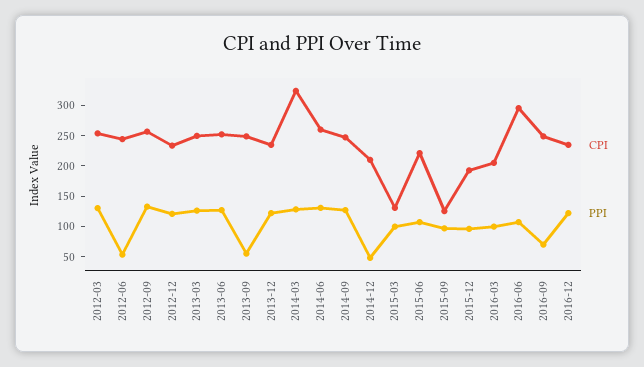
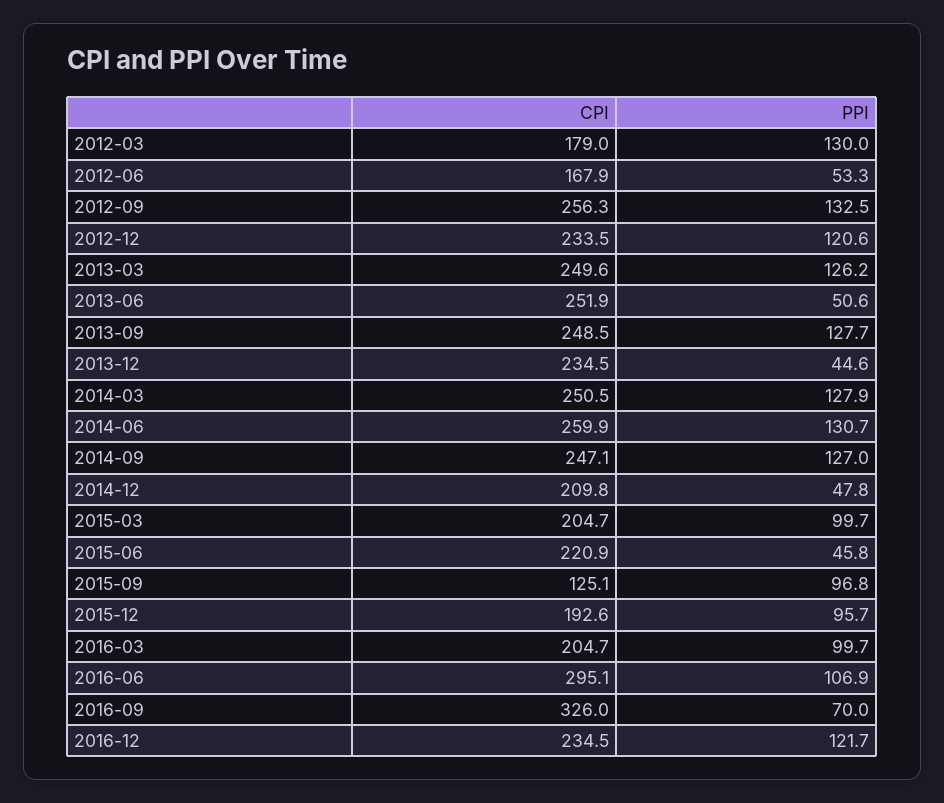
  {
    "CPI": {
-     "2012-03": 250,
+     "2012-03": 179,
-     "2012-06": 250,
+     "2012-06": 167.9,
      "2012-09": 256.3,
      "2012-12": 233.5,
      "2013-03": 249.6,
      "2013-06": 251.9,
      "2013-09": 248.5,
      "2013-12": 234.5,
-     "2014-03": 325,
+     "2014-03": 250.5,
      "2014-06": 259.9,
      "2014-09": 247.1,
      "2014-12": 209.8,
-     "2015-03": 125,
+     "2015-03": 204.7,
      "2015-06": 220.9,
      "2015-09": 125.1,
      "2015-12": 192.6,
      "2016-03": 204.7,
      "2016-06": 295.1,
-     "2016-09": 250,
+     "2016-09": 326,
      "2016-12": 234.5
    },
    "PPI": {
      "2012-03": 130,
      "2012-06": 53.3,
      "2012-09": 132.5,
      "2012-12": 120.6,
      "2013-03": 126.2,
-     "2013-06": 125,
+     "2013-06": 50.6,
-     "2013-09": 50,
+     "2013-09": 127.7,
-     "2013-12": 125,
+     "2013-12": 44.6,
      "2014-03": 127.9,
      "2014-06": 130.7,
      "2014-09": 127,
      "2014-12": 47.8,
      "2015-03": 99.7,
-     "2015-06": 100,
+     "2015-06": 45.8,
      "2015-09": 96.8,
      "2015-12": 95.7,
      "2016-03": 99.7,
      "2016-06": 106.9,
      "2016-09": 70,
      "2016-12": 121.7
    }
  }

